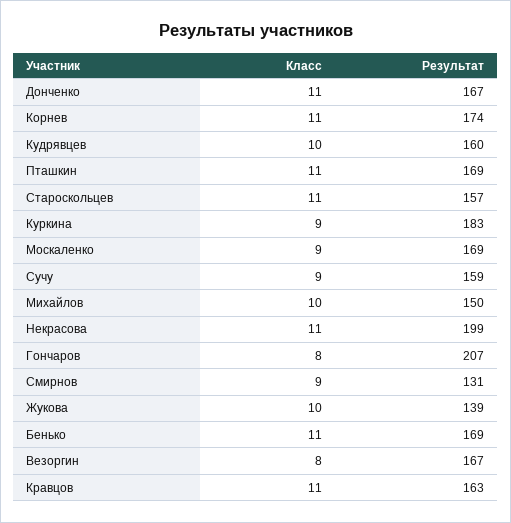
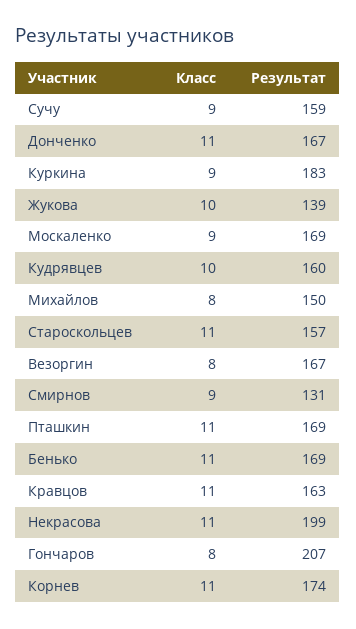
  {
    "Класс": {
      "Донченко": 11,
      "Корнев": 11,
      "Кудрявцев": 10,
      "Пташкин": 11,
      "Староскольцев": 11,
      "Куркина": 9,
      "Москаленко": 9,
      "Сучу": 9,
-     "Михайлов": 10,
+     "Михайлов": 8,
      "Некрасова": 11,
      "Гончаров": 8,
      "Смирнов": 9,
      "Жукова": 10,
      "Бенько": 11,
      "Везоргин": 8,
      "Кравцов": 11
    },
    "Результат": {
      "Донченко": 167,
      "Корнев": 174,
      "Кудрявцев": 160,
      "Пташкин": 169,
      "Староскольцев": 157,
      "Куркина": 183,
      "Москаленко": 169,
      "Сучу": 159,
      "Михайлов": 150,
      "Некрасова": 199,
      "Гончаров": 207,
      "Смирнов": 131,
      "Жукова": 139,
      "Бенько": 169,
      "Везоргин": 167,
      "Кравцов": 163
    }
  }

